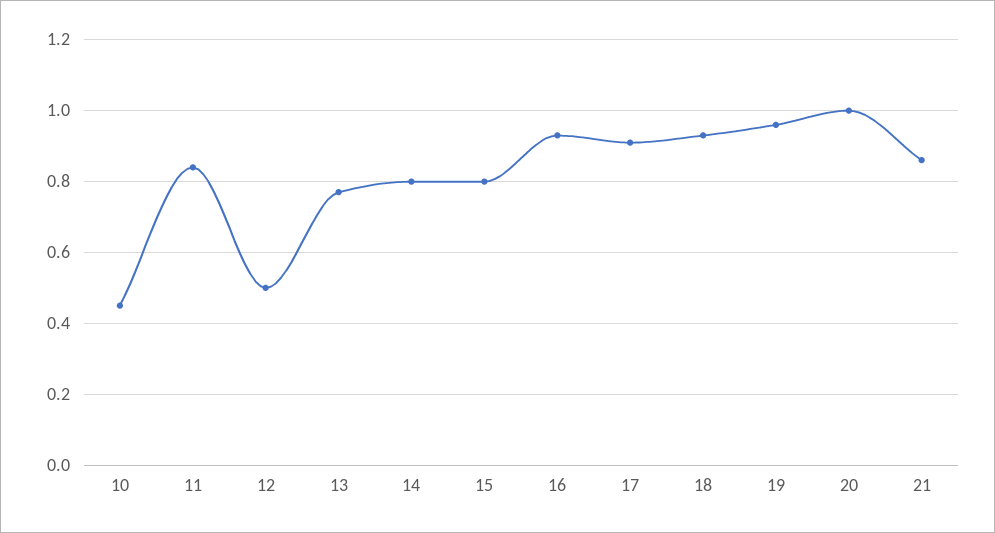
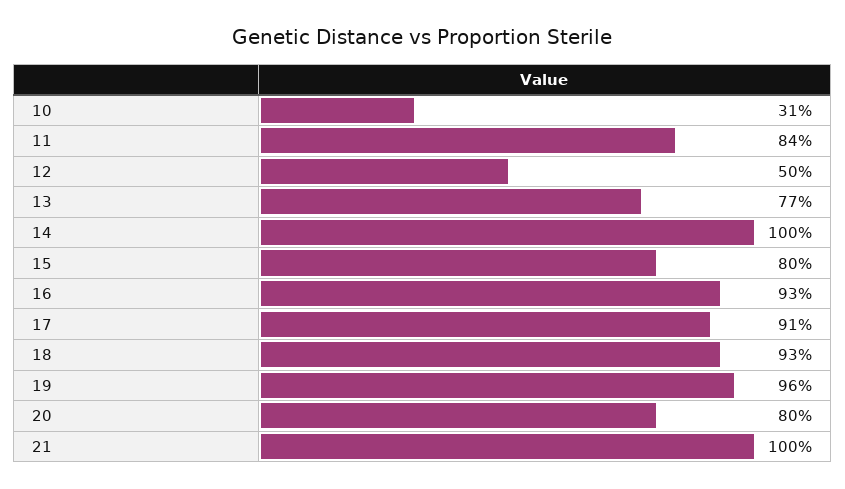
  {
-   "10": 0.45,
+   "10": 0.31,
    "11": 0.84,
    "12": 0.5,
    "13": 0.77,
-   "14": 0.8,
+   "14": 1,
    "15": 0.8,
    "16": 0.93,
    "17": 0.91,
    "18": 0.93,
    "19": 0.96,
-   "20": 1,
+   "20": 0.8,
-   "21": 0.85
+   "21": 1
  }

